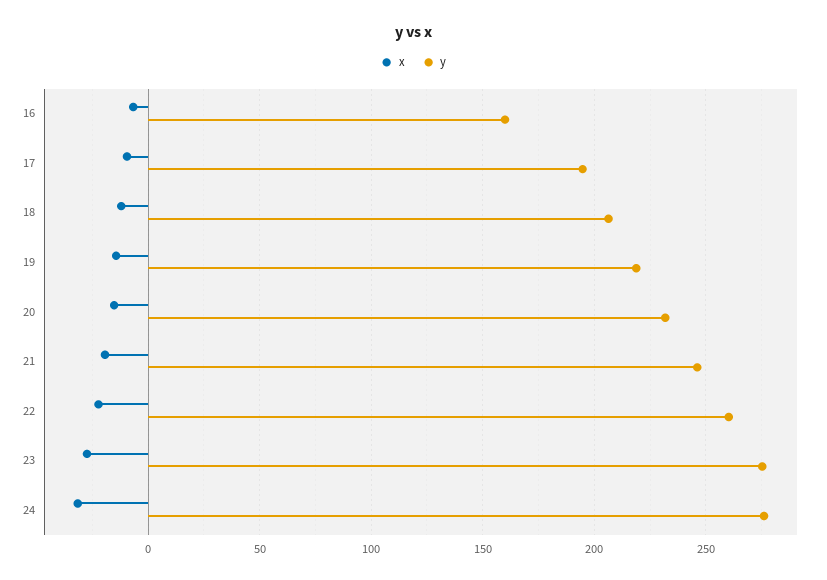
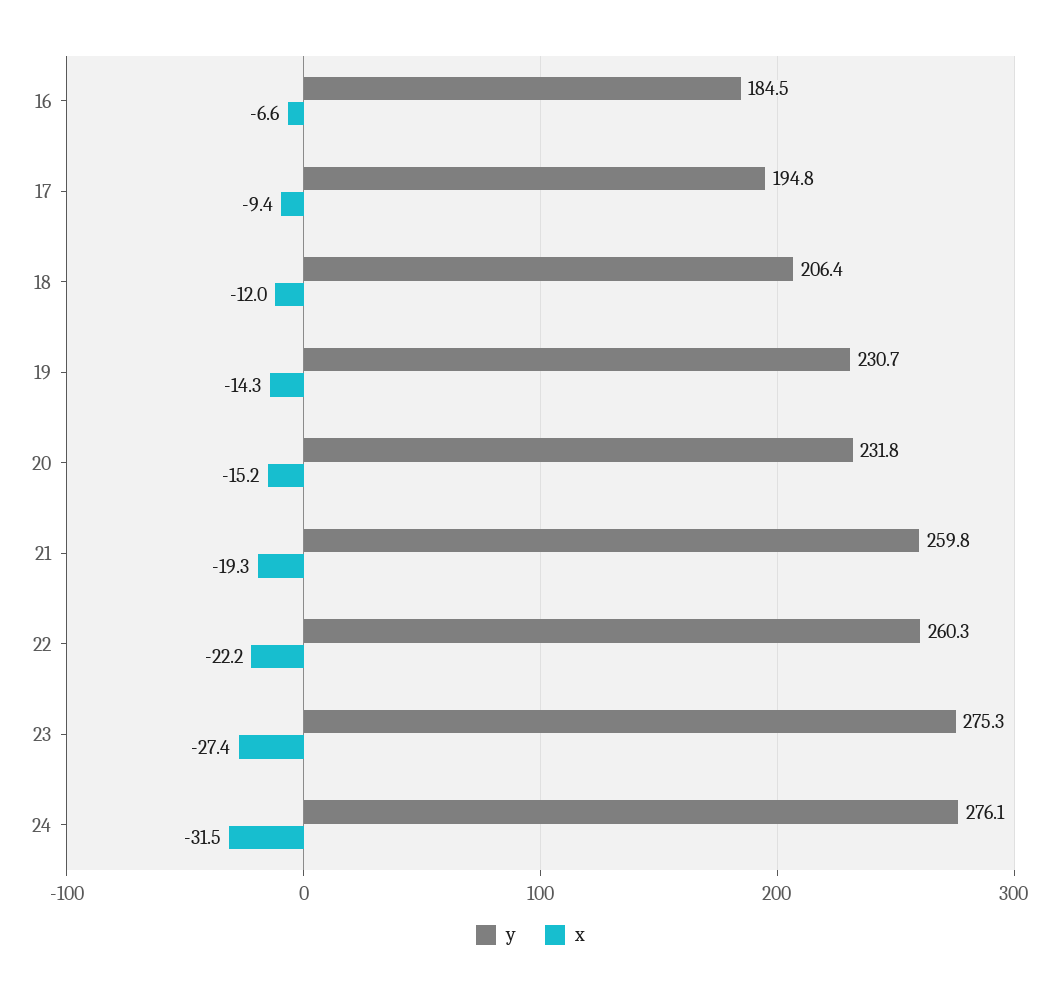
  {
    "x": {
      "16": -6.6,
      "17": -9.4,
      "18": -12,
      "19": -14.3,
      "20": -15.2,
      "21": -19.3,
      "22": -22.2,
      "23": -27.4,
      "24": -31.5
    },
    "y": {
-     "16": 160,
+     "16": 184.5,
      "17": 194.8,
      "18": 206.4,
-     "19": 220,
+     "19": 230.7,
      "20": 231.8,
-     "21": 245,
+     "21": 259.8,
      "22": 260.3,
      "23": 275.3,
      "24": 276.1
    }
  }

